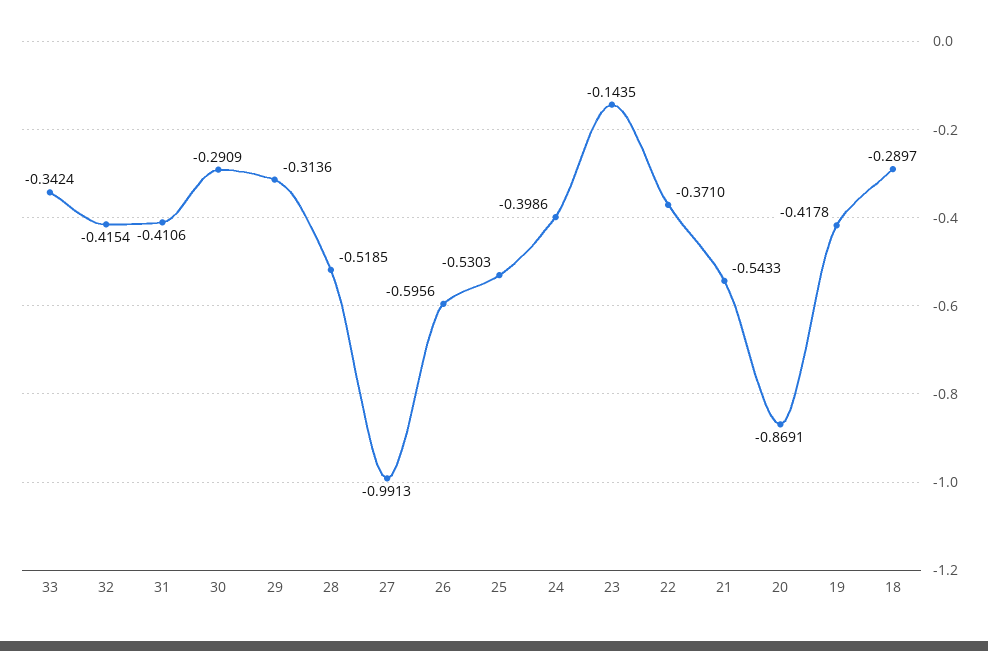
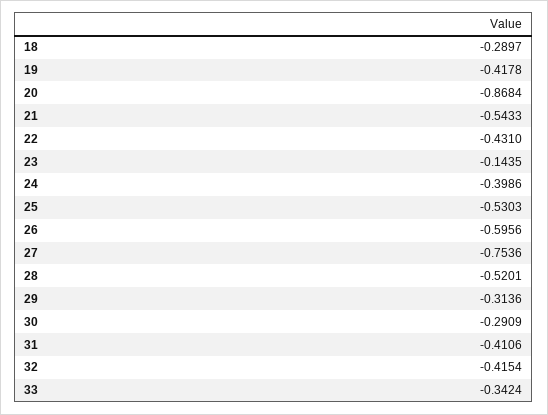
  {
    "33": -0.3424,
    "32": -0.4154,
    "31": -0.4106,
    "30": -0.2909,
    "29": -0.3136,
-   "28": -0.5185,
+   "28": -0.5201,
-   "27": -0.9913,
+   "27": -0.7536,
    "26": -0.5956,
    "25": -0.5303,
    "24": -0.3986,
    "23": -0.1435,
-   "22": -0.371,
+   "22": -0.431,
    "21": -0.5433,
-   "20": -0.8691,
+   "20": -0.8684,
    "19": -0.4178,
    "18": -0.2897
  }

